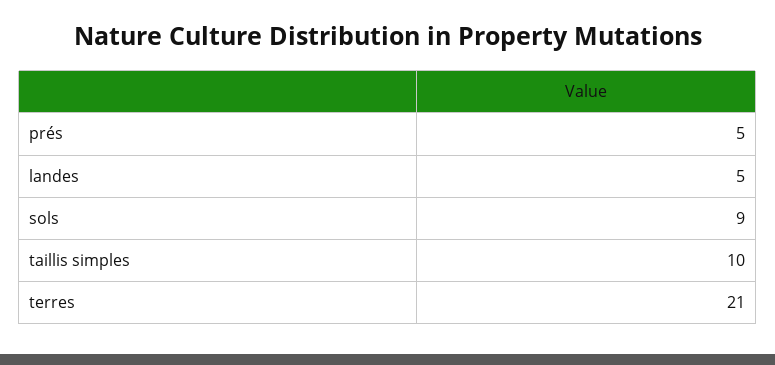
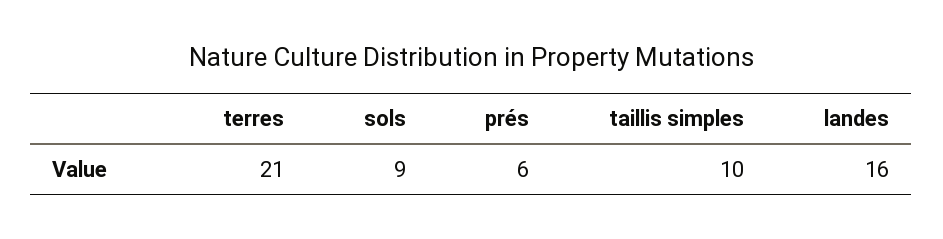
  {
-   "prés": 5,
+   "prés": 6,
-   "landes": 5,
+   "landes": 16,
    "sols": 9,
    "taillis simples": 10,
    "terres": 21
  }

